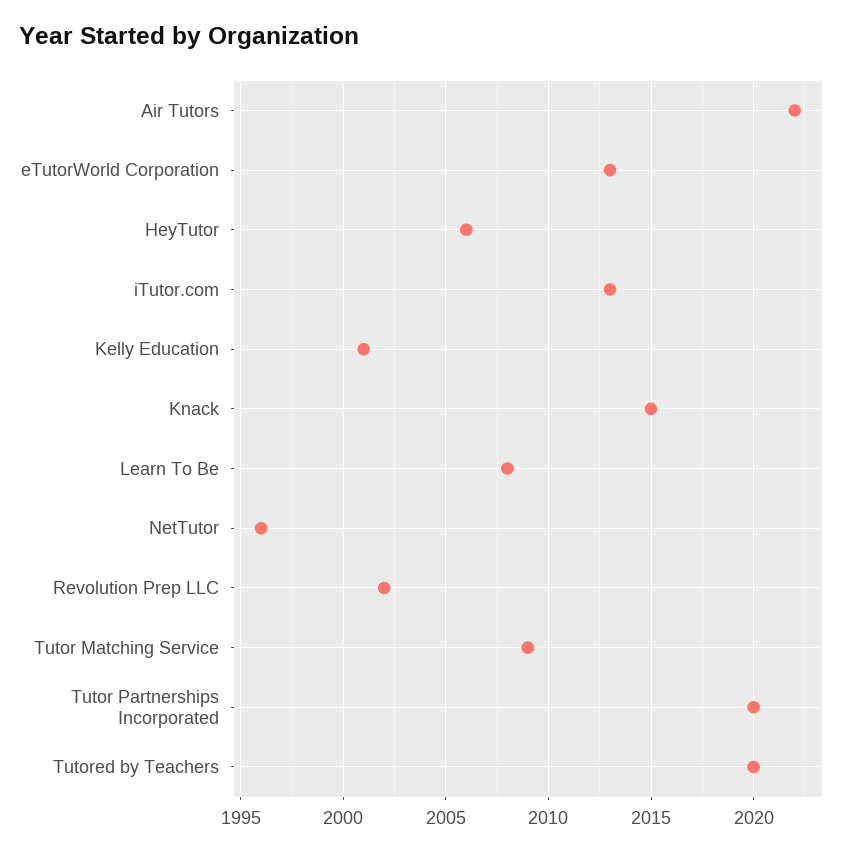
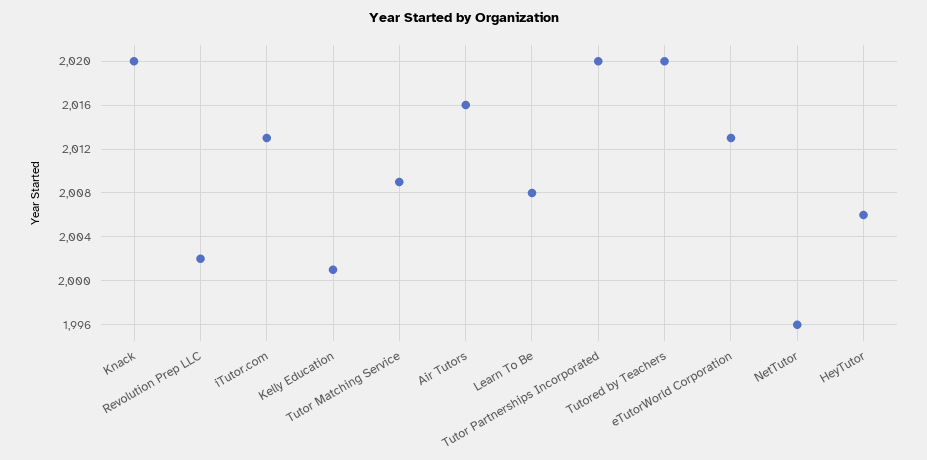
  {
-   "Air Tutors": 2022,
+   "Air Tutors": 2016,
    "eTutorWorld Corporation": 2013,
    "HeyTutor": 2006,
    "iTutor.com": 2013,
    "Kelly Education": 2001,
-   "Knack": 2015,
+   "Knack": 2020,
    "Learn To Be": 2008,
    "NetTutor": 1996,
    "Revolution Prep LLC": 2002,
    "Tutor Matching Service": 2009,
    "Tutor Partnerships Incorporated": 2020,
    "Tutored by Teachers": 2020
  }

